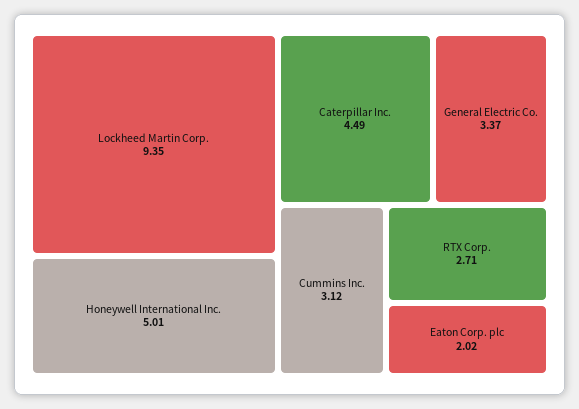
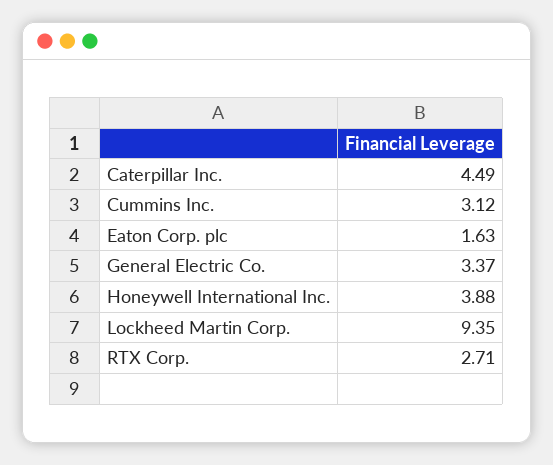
  {
    "Lockheed Martin Corp.": 9.35,
-   "Honeywell International Inc.": 5.01,
+   "Honeywell International Inc.": 3.88,
    "Caterpillar Inc.": 4.49,
    "General Electric Co.": 3.37,
    "Cummins Inc.": 3.12,
    "RTX Corp.": 2.71,
-   "Eaton Corp. plc": 2.02
+   "Eaton Corp. plc": 1.63
  }

